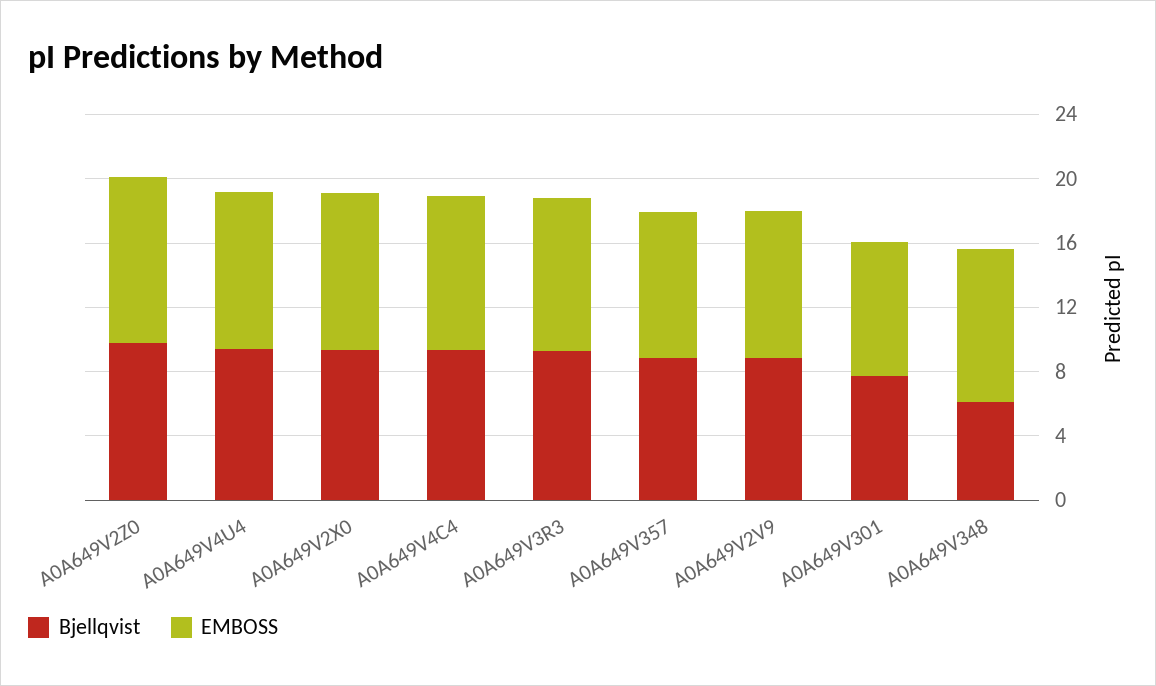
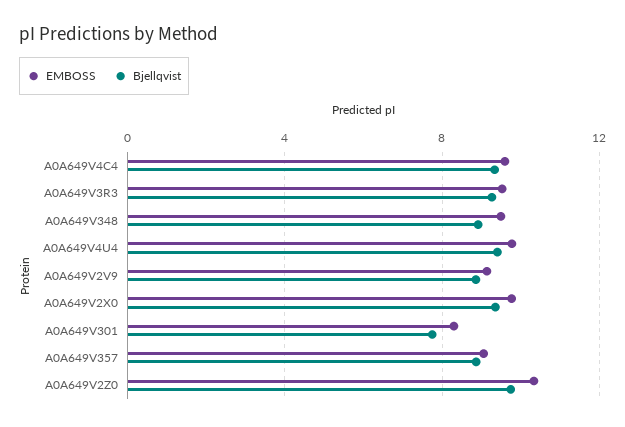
  {
    "Bjellqvist": {
      "A0A649V2Z0": 10,
      "A0A649V4U4": 9.5,
      "A0A649V2X0": 9.5,
      "A0A649V4C4": 9.5,
      "A0A649V3R3": 9.5,
      "A0A649V357": 9,
      "A0A649V2V9": 9,
      "A0A649V301": 8,
-     "A0A649V348": 6
+     "A0A649V348": 9
    },
    "EMBOSS": {
      "A0A649V2Z0": 10.5,
      "A0A649V4U4": 10,
      "A0A649V2X0": 10,
      "A0A649V4C4": 9.5,
      "A0A649V3R3": 9.5,
      "A0A649V357": 9,
      "A0A649V2V9": 9,
      "A0A649V301": 8.5,
      "A0A649V348": 9.5
    }
  }

